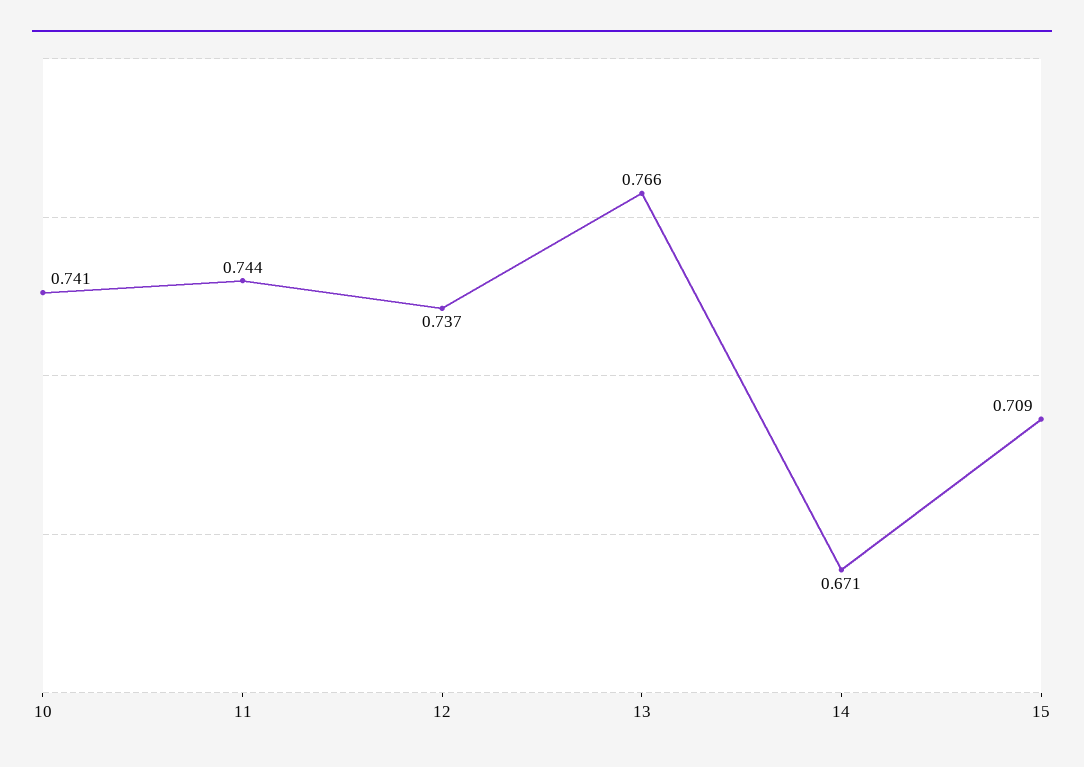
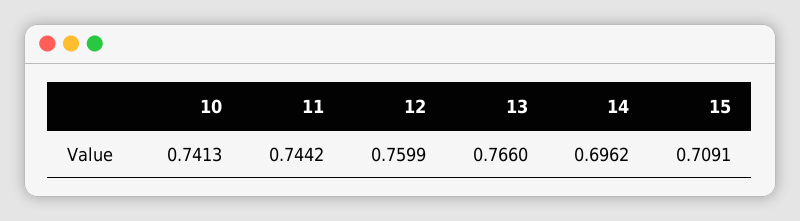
  {
    "10": 0.7413,
    "11": 0.7442,
-   "12": 0.737,
+   "12": 0.7599,
    "13": 0.766,
-   "14": 0.671,
+   "14": 0.6962,
    "15": 0.7091
  }

